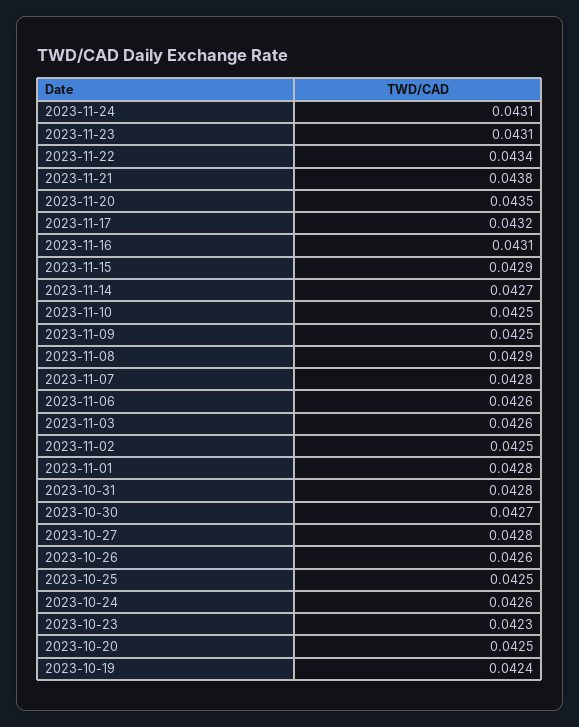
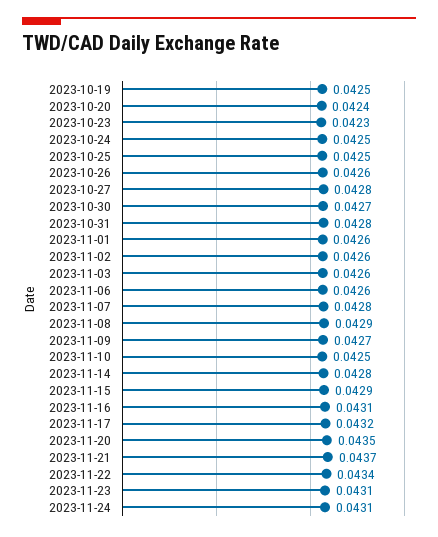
  {
    "2023-11-24": 0.0431,
    "2023-11-23": 0.0431,
    "2023-11-22": 0.0434,
-   "2023-11-21": 0.0438,
+   "2023-11-21": 0.0437,
    "2023-11-20": 0.0435,
    "2023-11-17": 0.0432,
    "2023-11-16": 0.0431,
    "2023-11-15": 0.0429,
-   "2023-11-14": 0.0427,
+   "2023-11-14": 0.0428,
    "2023-11-10": 0.0425,
-   "2023-11-09": 0.0425,
+   "2023-11-09": 0.0427,
    "2023-11-08": 0.0429,
    "2023-11-07": 0.0428,
    "2023-11-06": 0.0426,
    "2023-11-03": 0.0426,
-   "2023-11-02": 0.0425,
+   "2023-11-02": 0.0426,
-   "2023-11-01": 0.0428,
+   "2023-11-01": 0.0426,
    "2023-10-31": 0.0428,
    "2023-10-30": 0.0427,
    "2023-10-27": 0.0428,
    "2023-10-26": 0.0426,
    "2023-10-25": 0.0425,
-   "2023-10-24": 0.0426,
+   "2023-10-24": 0.0425,
    "2023-10-23": 0.0423,
-   "2023-10-20": 0.0425,
+   "2023-10-20": 0.0424,
-   "2023-10-19": 0.0424
+   "2023-10-19": 0.0425
  }

